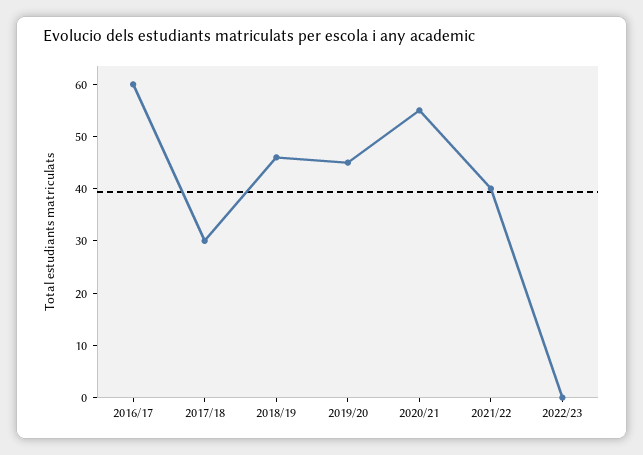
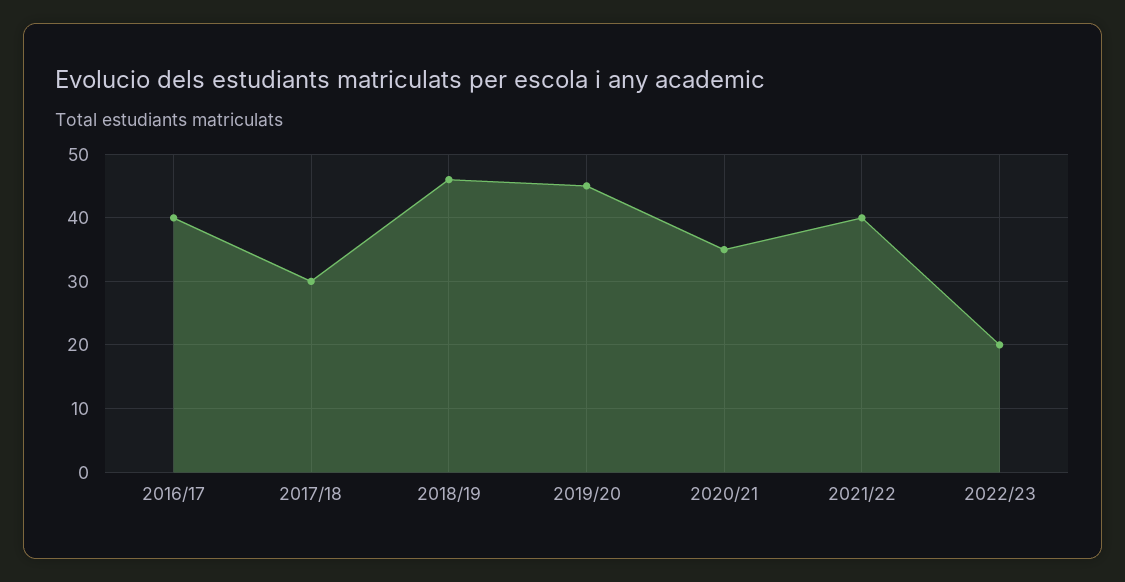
  {
-   "2016/17": 60,
+   "2016/17": 40,
    "2017/18": 30,
    "2018/19": 46,
    "2019/20": 45,
-   "2020/21": 55,
+   "2020/21": 35,
    "2021/22": 40,
-   "2022/23": 0
+   "2022/23": 20
  }

